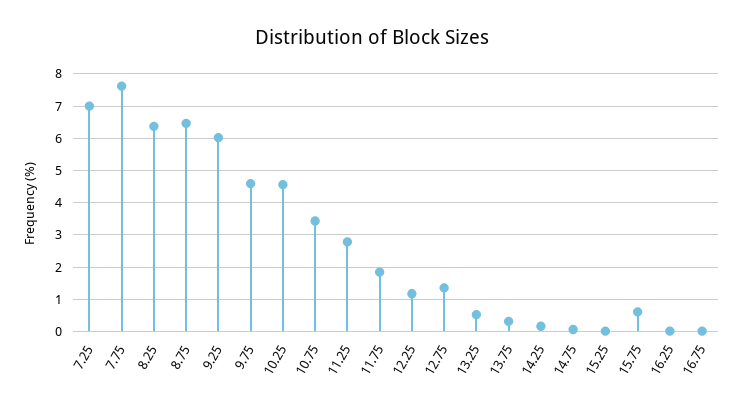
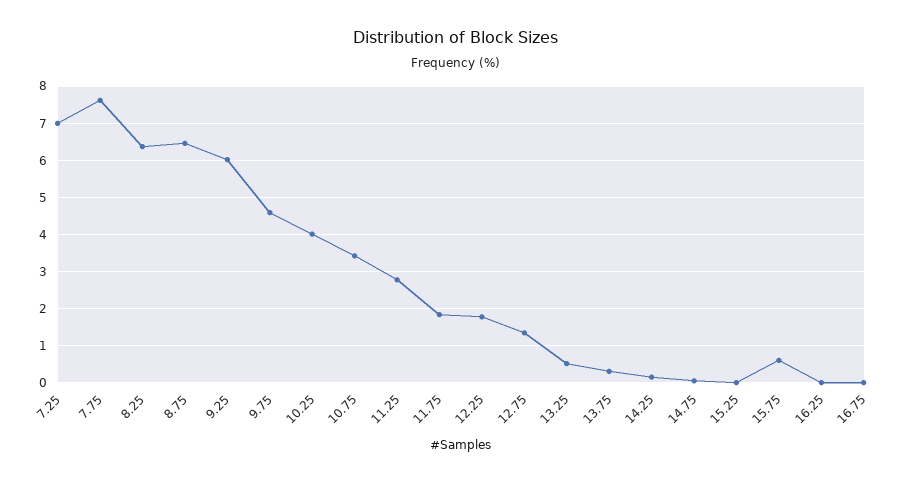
  {
    "7.25": 7,
    "7.75": 7.6,
    "8.25": 6.4,
    "8.75": 6.4,
    "9.25": 6,
    "9.75": 4.6,
-   "10.25": 4.6,
+   "10.25": 4,
    "10.75": 3.4,
    "11.25": 2.8,
    "11.75": 1.8,
-   "12.25": 1.2,
+   "12.25": 1.8,
    "12.75": 1.4,
    "13.25": 0.6,
    "13.75": 0.4,
    "14.25": 0.2,
    "14.75": 0,
    "15.25": 0,
    "15.75": 0.6,
    "16.25": 0,
    "16.75": 0
  }

